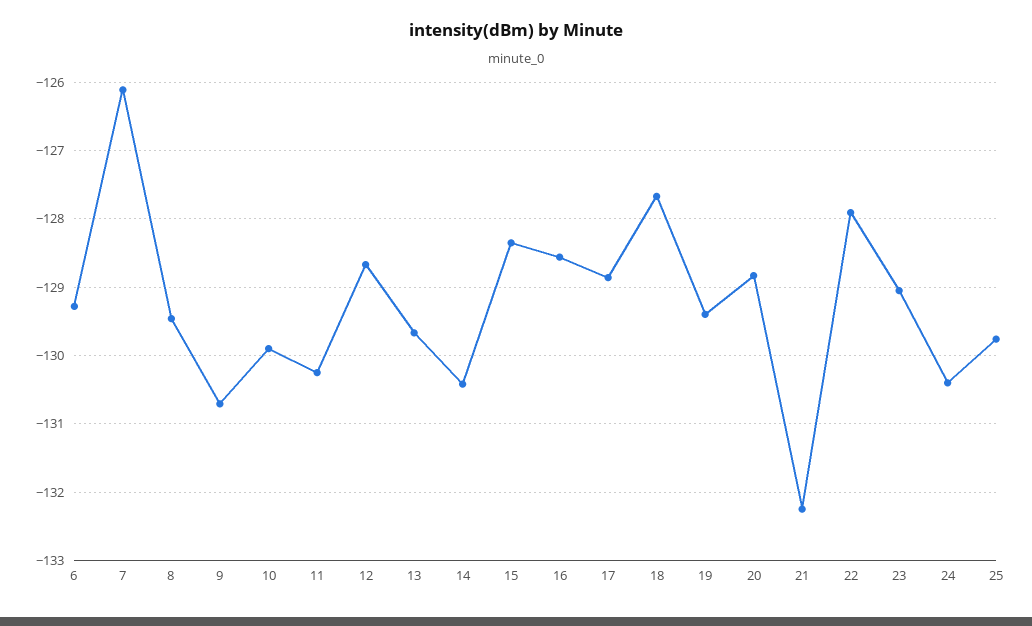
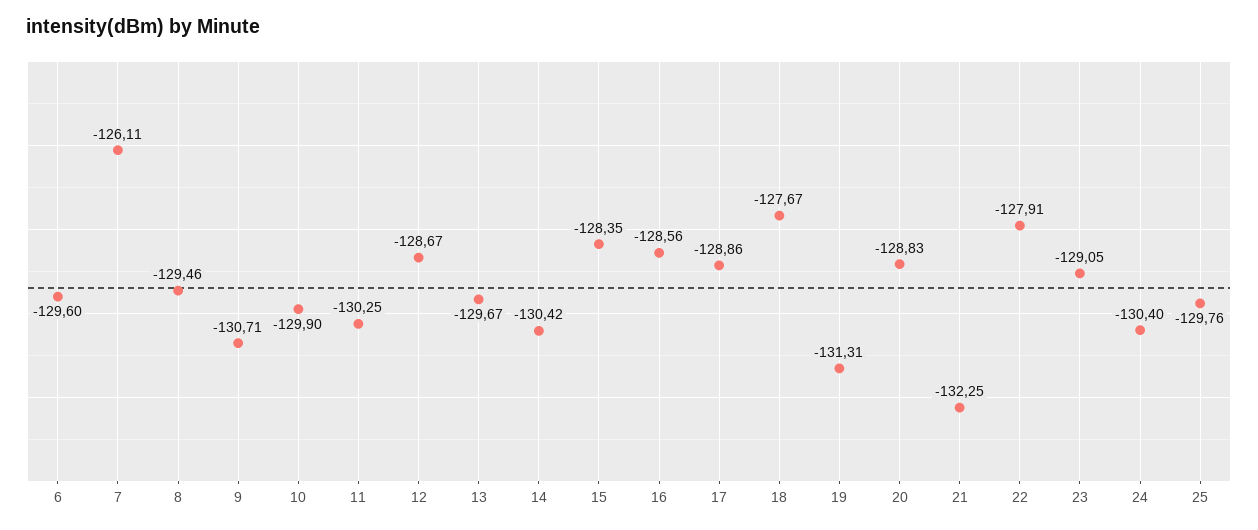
  {
-   "6": -129.3,
+   "6": -129.6,
    "7": -126.11,
    "8": -129.46,
    "9": -130.71,
    "10": -129.9,
    "11": -130.25,
    "12": -128.67,
    "13": -129.67,
    "14": -130.42,
    "15": -128.35,
    "16": -128.56,
    "17": -128.86,
    "18": -127.67,
-   "19": -129.4,
+   "19": -131.31,
    "20": -128.83,
    "21": -132.25,
    "22": -127.91,
    "23": -129.05,
    "24": -130.4,
    "25": -129.76
  }

